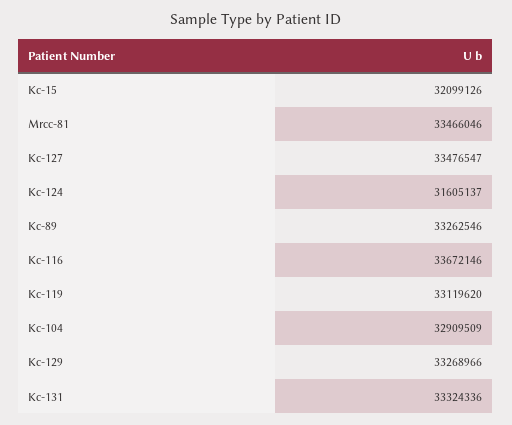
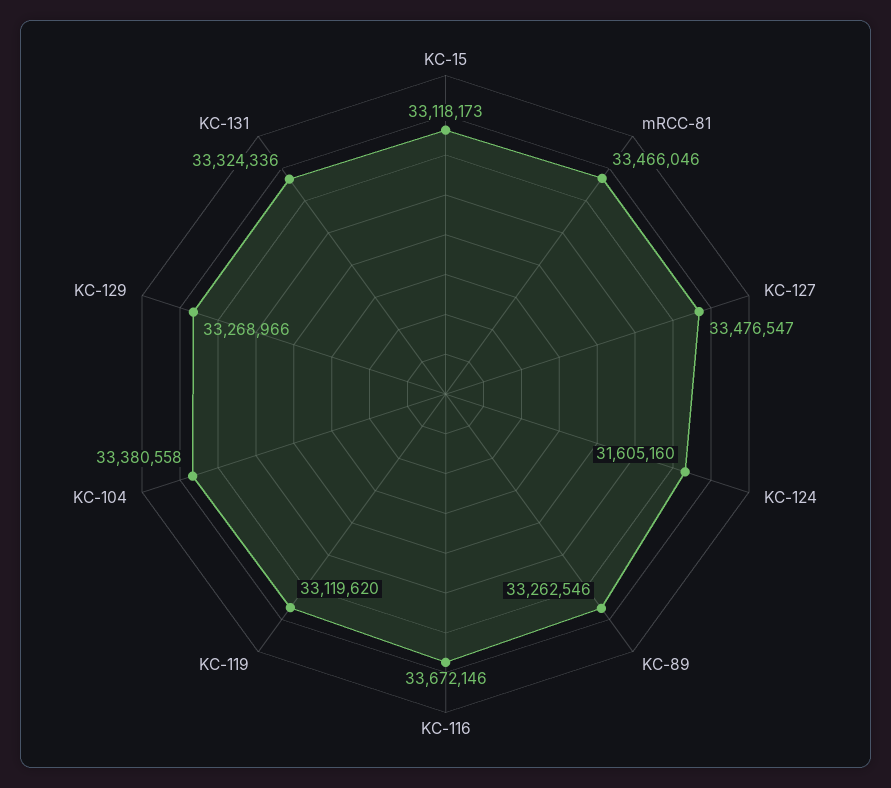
  {
-   "Kc-15": 32099126,
+   "Kc-15": 33118173,
    "Mrcc-81": 33466046,
    "Kc-127": 33476547,
-   "Kc-124": 31605137,
+   "Kc-124": 31605160,
    "Kc-89": 33262546,
    "Kc-116": 33672146,
    "Kc-119": 33119620,
-   "Kc-104": 32909509,
+   "Kc-104": 33380558,
    "Kc-129": 33268966,
    "Kc-131": 33324336
  }

